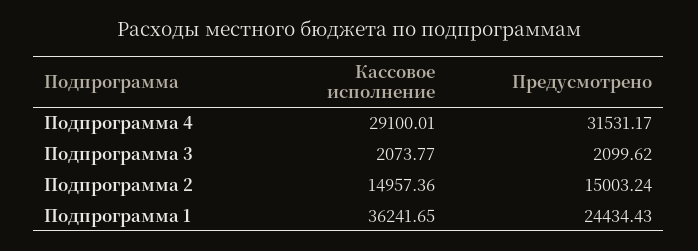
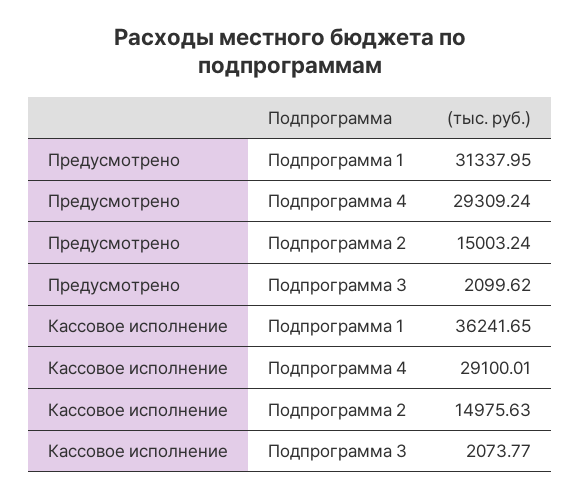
  {
    "Кассовое исполнение": {
      "Подпрограмма 4": 29100.01,
      "Подпрограмма 3": 2073.77,
-     "Подпрограмма 2": 14957.36,
+     "Подпрограмма 2": 14975.63,
      "Подпрограмма 1": 36241.65
    },
    "Предусмотрено": {
-     "Подпрограмма 4": 31531.17,
+     "Подпрограмма 4": 29309.24,
      "Подпрограмма 3": 2099.62,
      "Подпрограмма 2": 15003.24,
-     "Подпрограмма 1": 24434.43
+     "Подпрограмма 1": 31337.95
    }
  }

